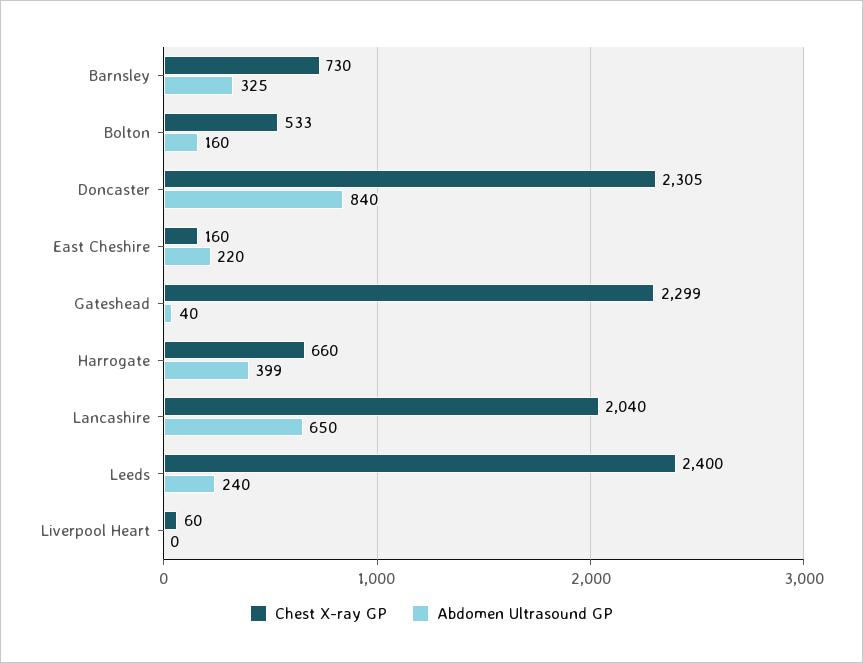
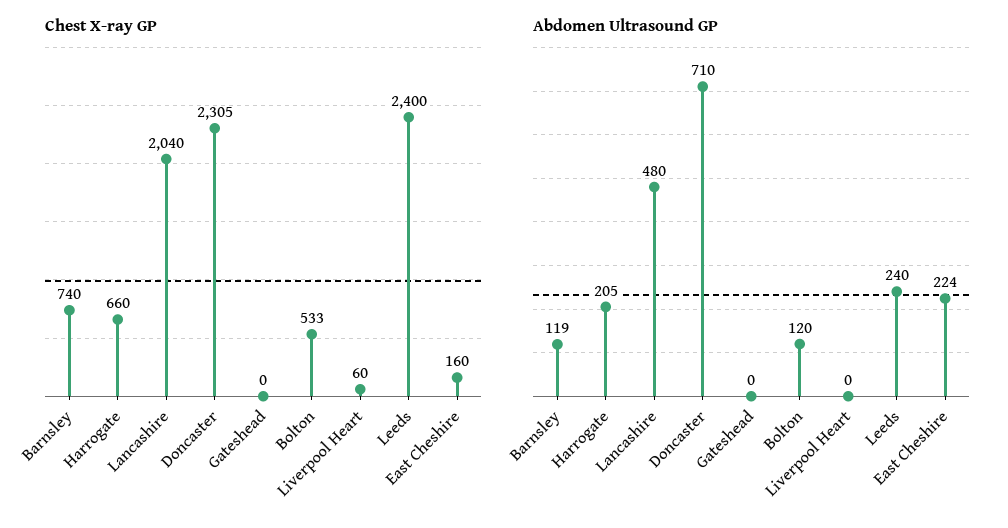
  {
    "Chest X-ray GP": {
-     "Barnsley": 730,
+     "Barnsley": 740,
      "Bolton": 533,
      "Doncaster": 2305,
      "East Cheshire": 160,
-     "Gateshead": 2299,
+     "Gateshead": 0,
      "Harrogate": 660,
      "Lancashire": 2040,
      "Leeds": 2400,
      "Liverpool Heart": 60
    },
    "Abdomen Ultrasound GP": {
-     "Barnsley": 325,
+     "Barnsley": 119,
-     "Bolton": 160,
+     "Bolton": 120,
-     "Doncaster": 840,
+     "Doncaster": 710,
-     "East Cheshire": 220,
+     "East Cheshire": 224,
-     "Gateshead": 40,
+     "Gateshead": 0,
-     "Harrogate": 399,
+     "Harrogate": 205,
-     "Lancashire": 650,
+     "Lancashire": 480,
      "Leeds": 240,
      "Liverpool Heart": 0
    }
  }

